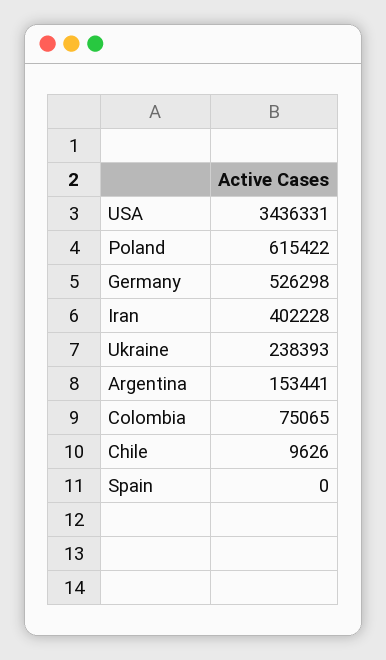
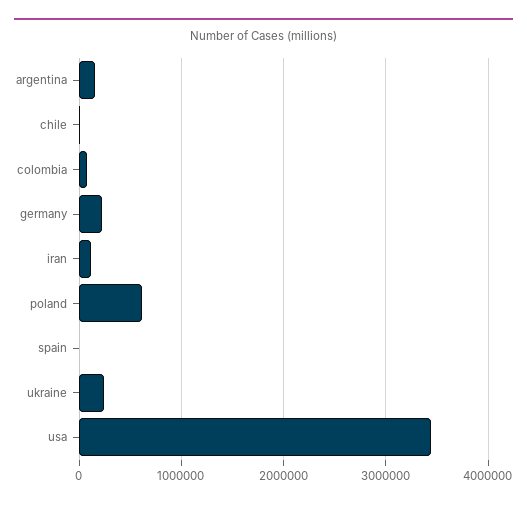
  {
    "USA": 3436331,
    "Poland": 615422,
-   "Germany": 526298,
+   "Germany": 200000,
-   "Iran": 402228,
+   "Iran": 100000,
    "Ukraine": 238393,
    "Argentina": 153441,
    "Colombia": 75065,
    "Chile": 9626,
    "Spain": 0
  }

